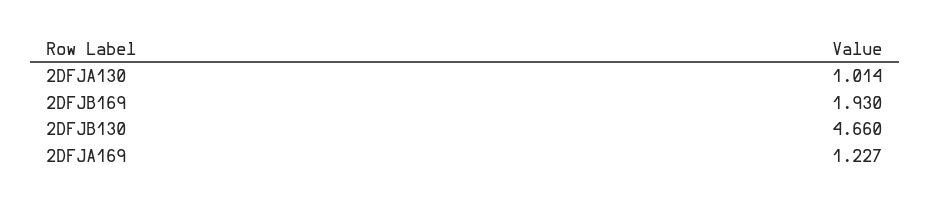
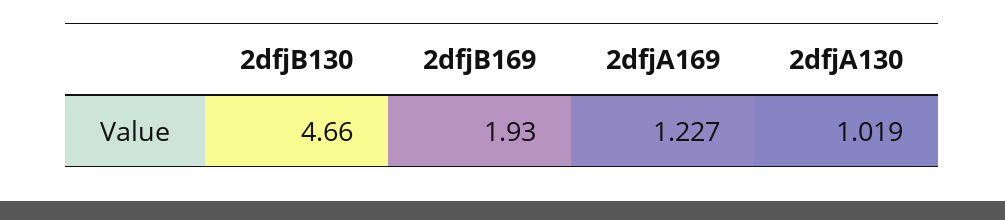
  {
-   "2DFJA130": 1.014,
+   "2DFJA130": 1.019,
    "2DFJB169": 1.93,
    "2DFJB130": 4.66,
    "2DFJA169": 1.227
  }

